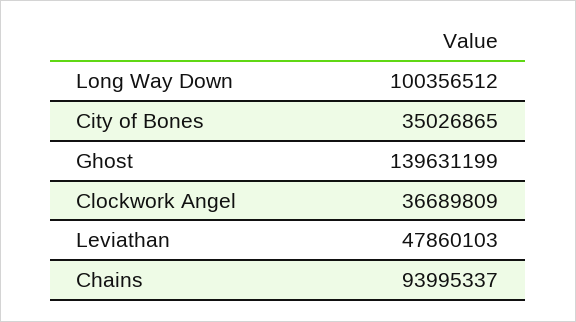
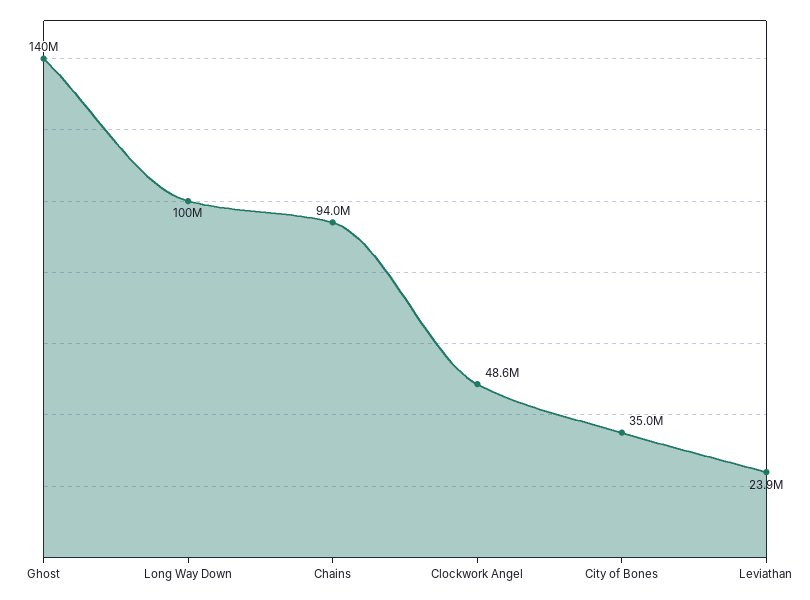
  {
    "Long Way Down": 100356512,
    "City of Bones": 35026865,
    "Ghost": 139631199,
-   "Clockwork Angel": 36689809,
+   "Clockwork Angel": 48600000,
-   "Leviathan": 47860103,
+   "Leviathan": 23900000,
    "Chains": 93995337
  }

